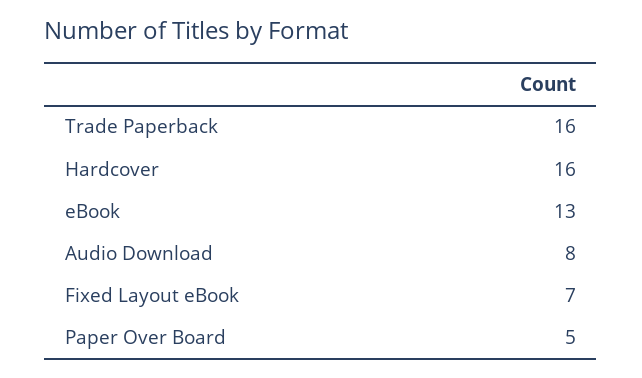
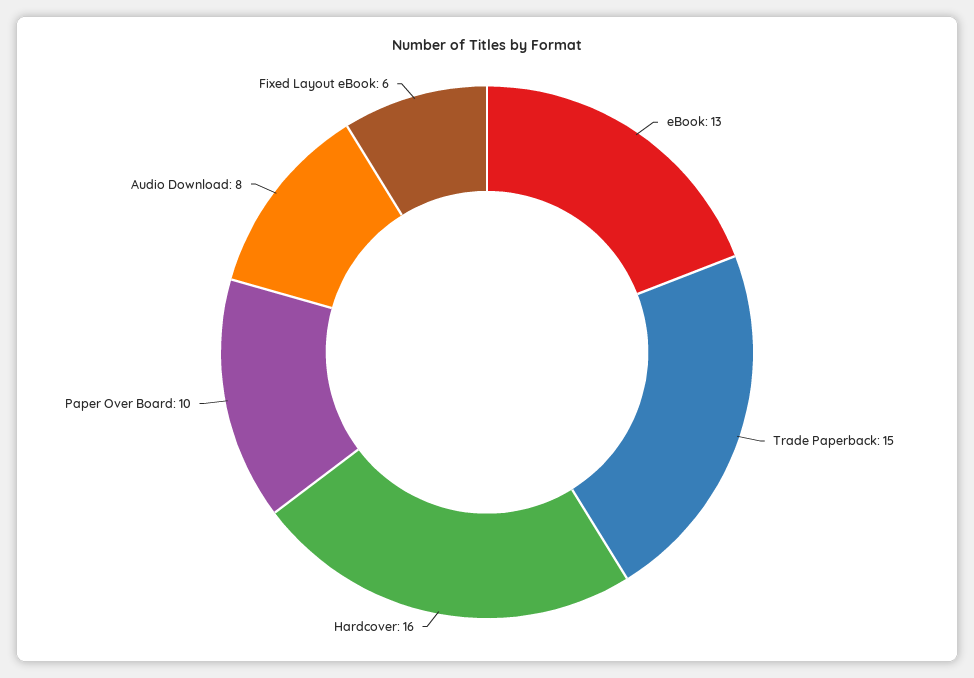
  {
-   "Trade Paperback": 16,
+   "Trade Paperback": 15,
    "Hardcover": 16,
    "eBook": 13,
    "Audio Download": 8,
-   "Fixed Layout eBook": 7,
+   "Fixed Layout eBook": 6,
-   "Paper Over Board": 5
+   "Paper Over Board": 10
  }

